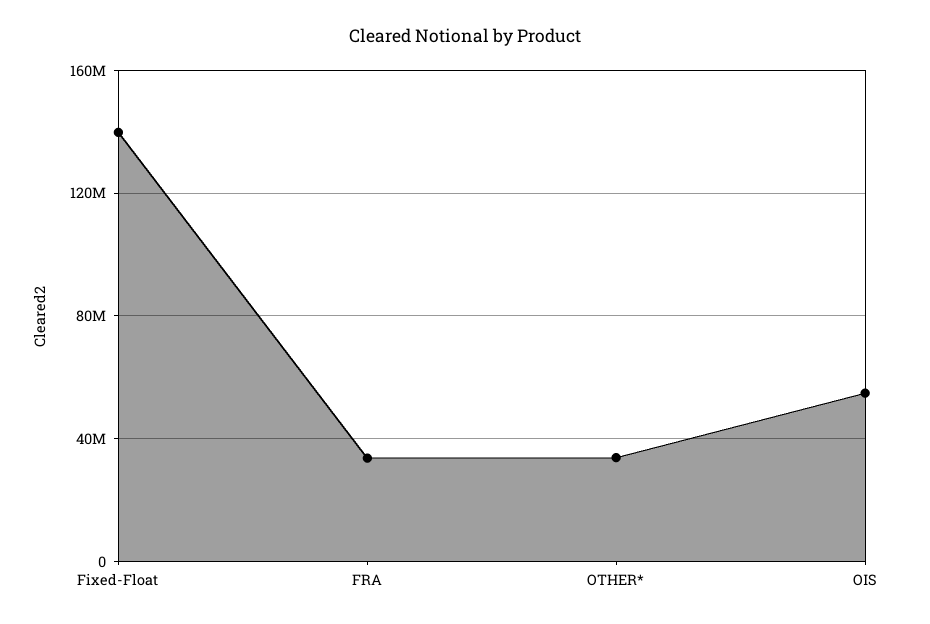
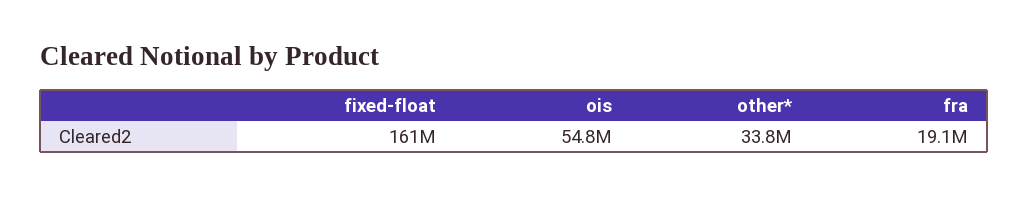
  {
-   "Fixed-Float": 140000000,
+   "Fixed-Float": 161000000,
-   "FRA": 35000000,
+   "FRA": 19100000,
    "OTHER*": 33800000,
    "OIS": 54800000
  }

